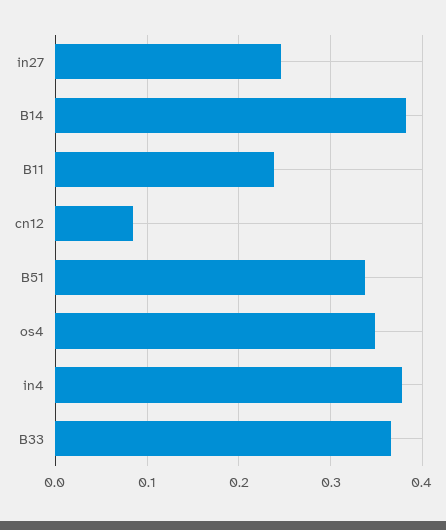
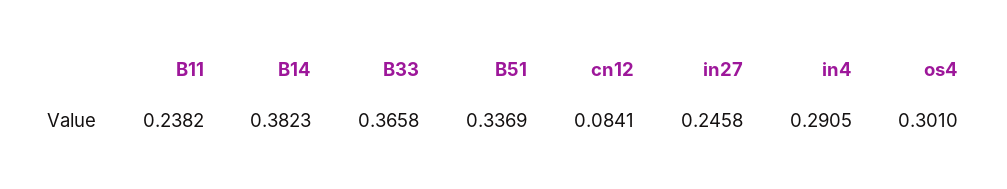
  {
    "in27": 0.2458,
    "B14": 0.3823,
    "B11": 0.2382,
    "cn12": 0.0841,
    "B51": 0.3369,
-   "os4": 0.35,
+   "os4": 0.301,
-   "in4": 0.38,
+   "in4": 0.2905,
    "B33": 0.3658
  }

